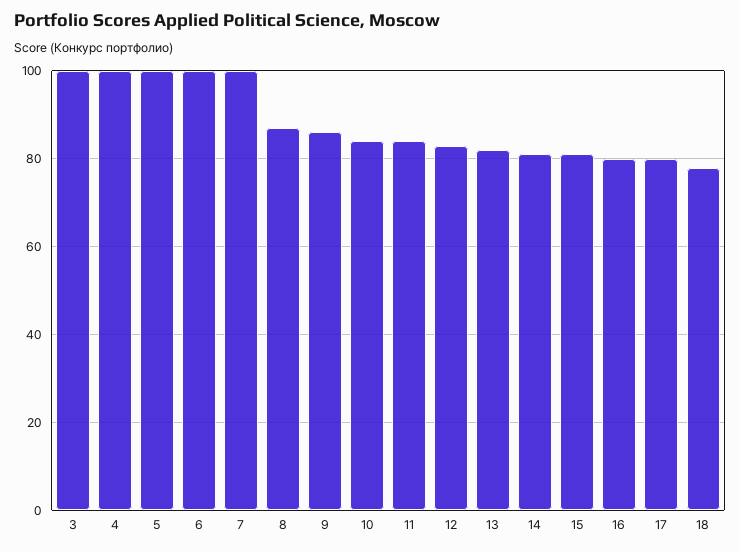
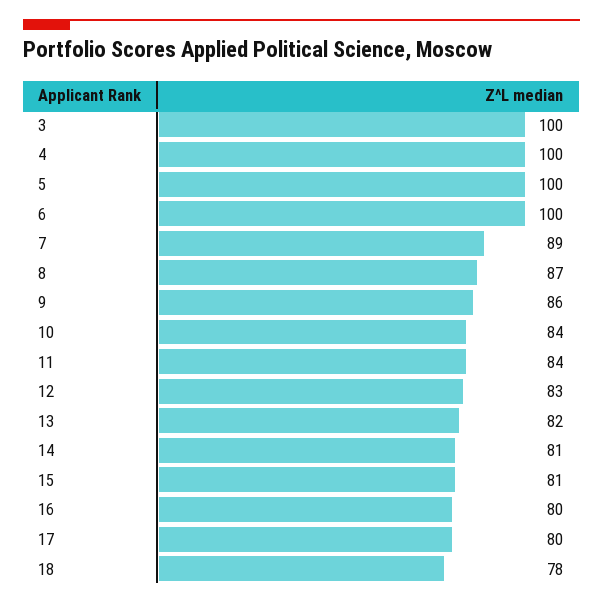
  {
    "3": 100,
    "4": 100,
    "5": 100,
    "6": 100,
-   "7": 100,
+   "7": 89,
    "8": 87,
    "9": 86,
    "10": 84,
    "11": 84,
    "12": 83,
    "13": 82,
    "14": 81,
    "15": 81,
    "16": 80,
    "17": 80,
    "18": 78
  }

